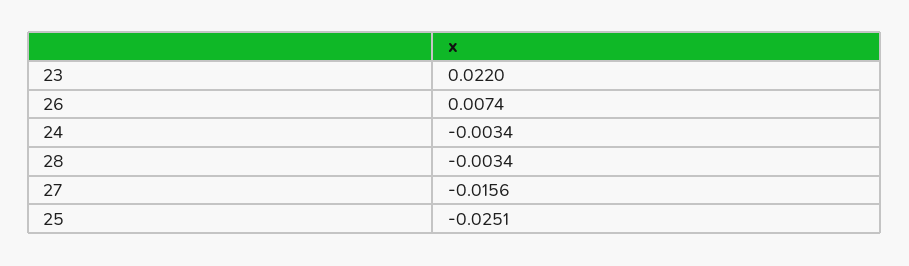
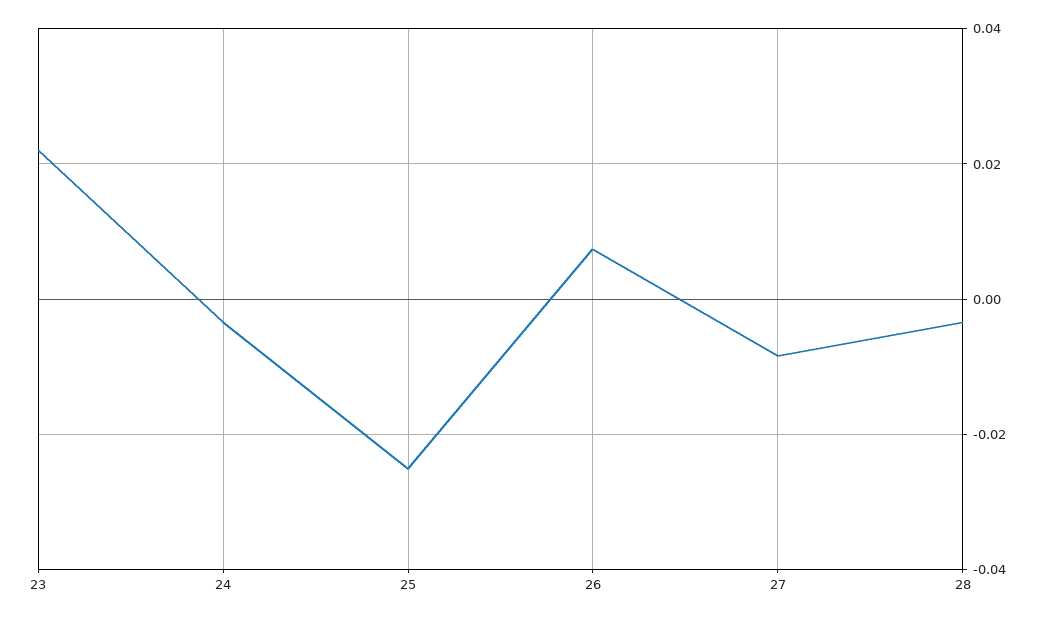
  {
    "23": 0.022,
    "26": 0.0074,
    "24": -0.0034,
    "28": -0.0034,
-   "27": -0.0156,
+   "27": -0.008,
    "25": -0.0251
  }

